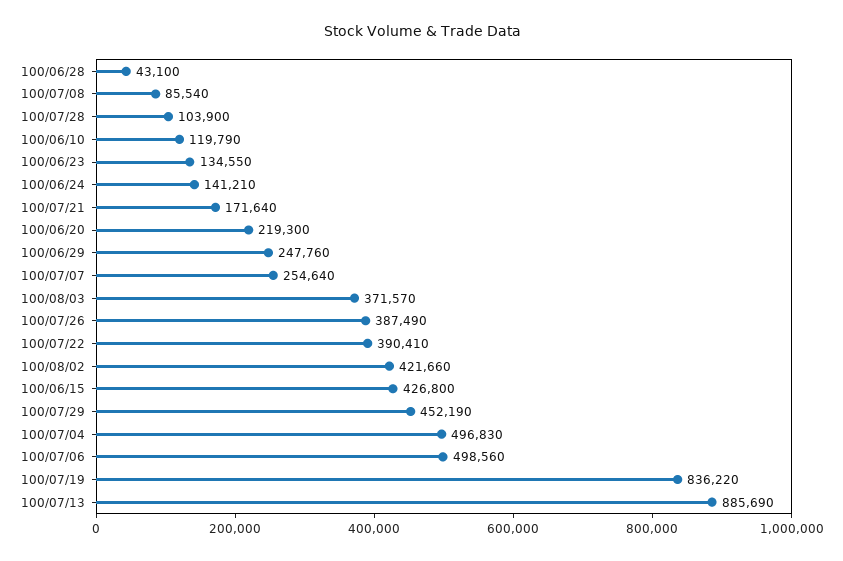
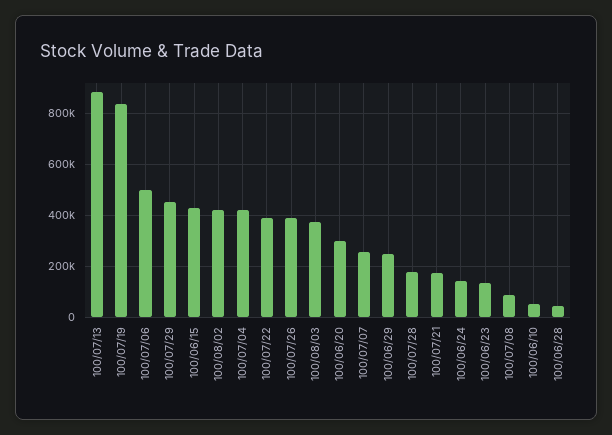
  {
    "100/06/28": 43100,
    "100/07/08": 85540,
-   "100/07/28": 103900,
+   "100/07/28": 175000,
-   "100/06/10": 119790,
+   "100/06/10": 50000,
    "100/06/23": 134550,
    "100/06/24": 141210,
    "100/07/21": 171640,
-   "100/06/20": 219300,
+   "100/06/20": 300000,
    "100/06/29": 247760,
    "100/07/07": 254640,
    "100/08/03": 371570,
    "100/07/26": 387490,
    "100/07/22": 390410,
    "100/08/02": 421660,
    "100/06/15": 426800,
    "100/07/29": 452190,
-   "100/07/04": 496830,
+   "100/07/04": 425000,
    "100/07/06": 498560,
    "100/07/19": 836220,
    "100/07/13": 885690
  }

